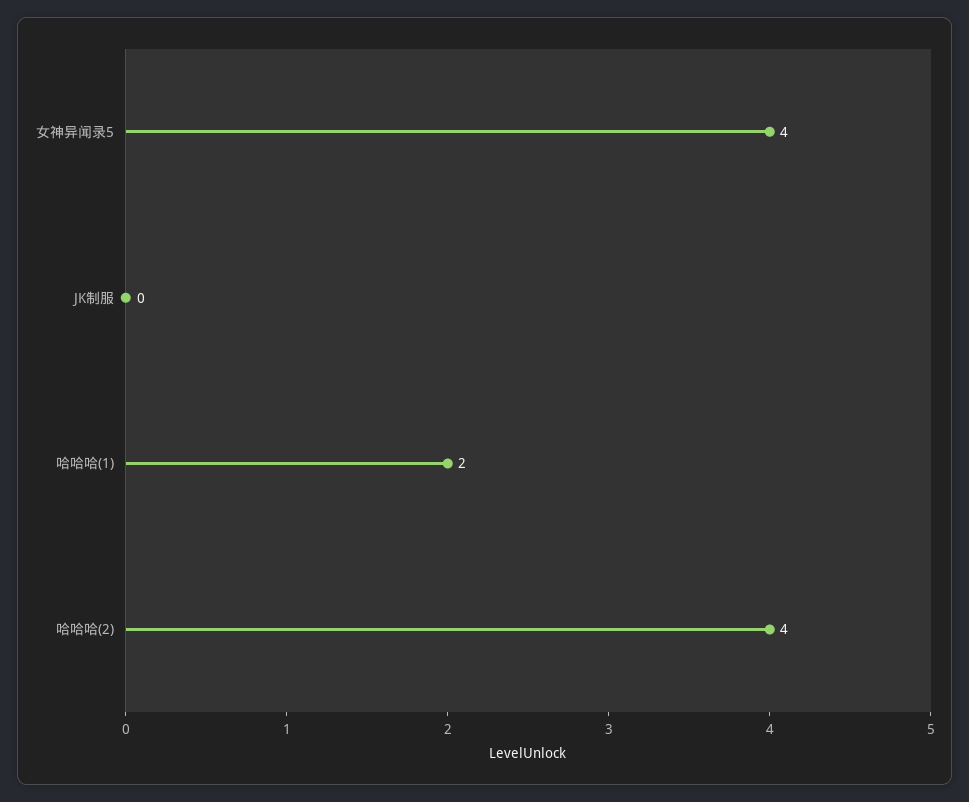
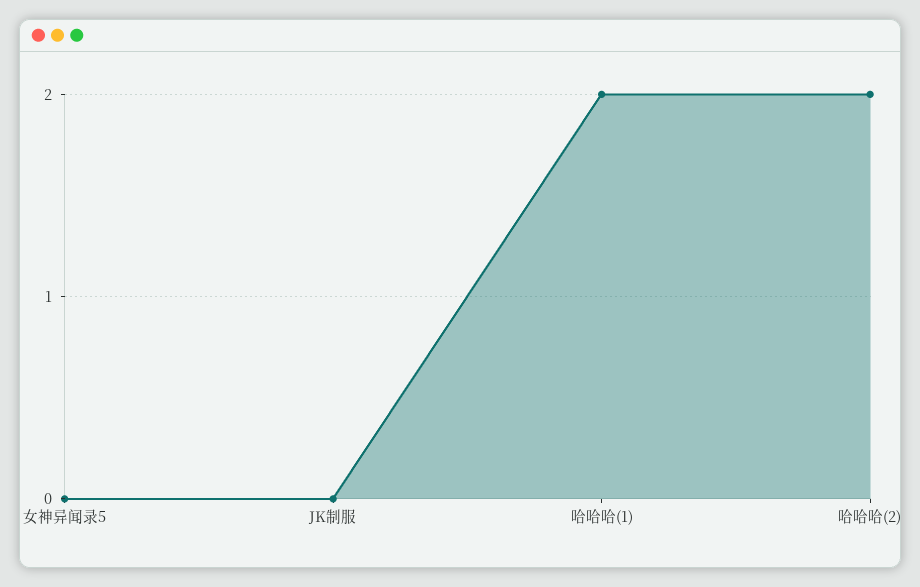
  {
-   "女神异闻录5": 4,
+   "女神异闻录5": 0,
    "JK制服": 0,
    "哈哈哈(1)": 2,
-   "哈哈哈(2)": 4
+   "哈哈哈(2)": 2
  }

